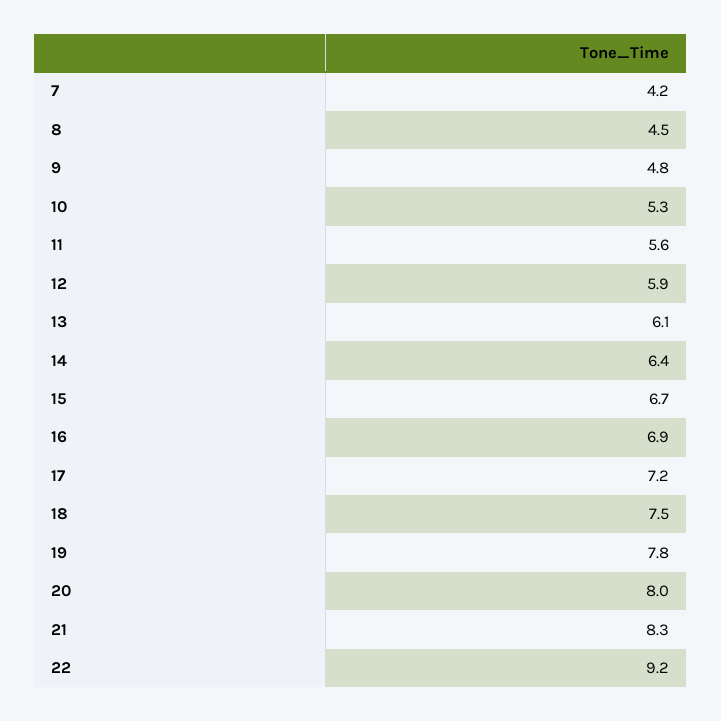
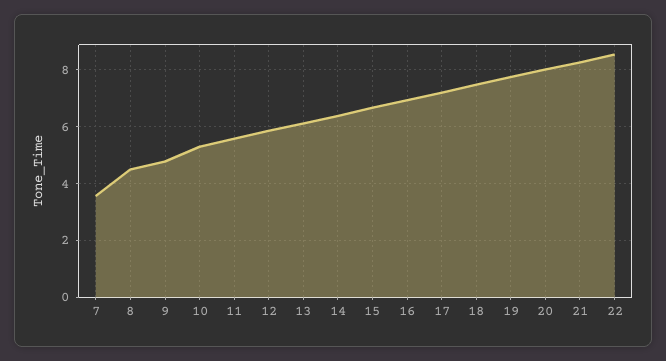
  {
-   "7": 4.2,
+   "7": 3.5,
    "8": 4.5,
    "9": 4.8,
    "10": 5.3,
    "11": 5.6,
    "12": 5.9,
    "13": 6.1,
    "14": 6.4,
    "15": 6.7,
    "16": 6.9,
    "17": 7.2,
    "18": 7.5,
    "19": 7.8,
    "20": 8,
    "21": 8.3,
-   "22": 9.2
+   "22": 8.5
  }

